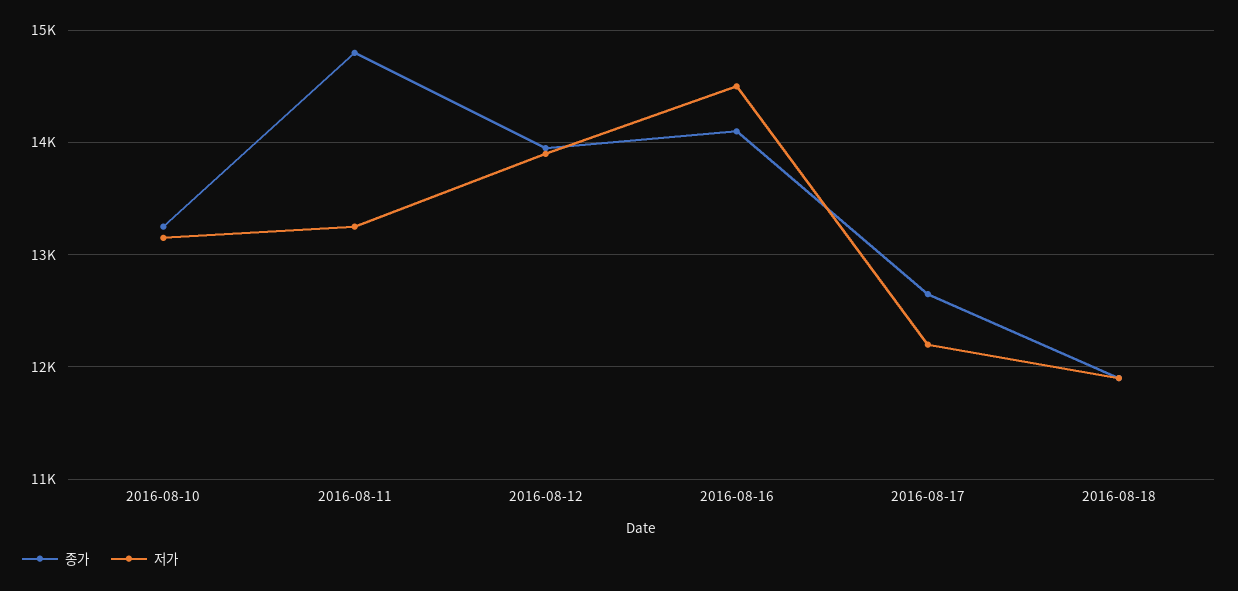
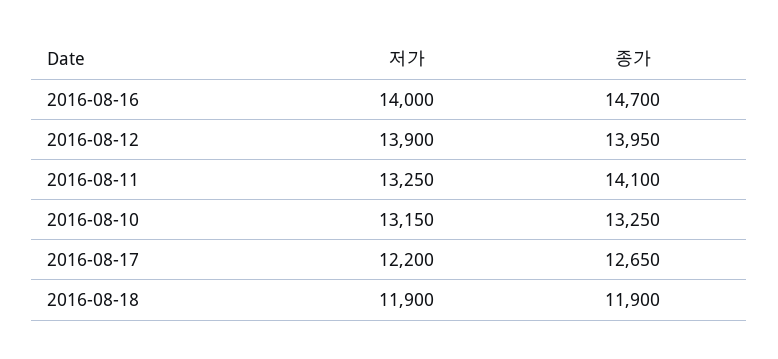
  {
    "종가": {
      "2016-08-10": 13250,
-     "2016-08-11": 14800,
+     "2016-08-11": 14100,
      "2016-08-12": 13950,
-     "2016-08-16": 14100,
+     "2016-08-16": 14700,
      "2016-08-17": 12650,
      "2016-08-18": 11900
    },
    "저가": {
      "2016-08-10": 13150,
      "2016-08-11": 13250,
      "2016-08-12": 13900,
-     "2016-08-16": 14500,
+     "2016-08-16": 14000,
      "2016-08-17": 12200,
      "2016-08-18": 11900
    }
  }

